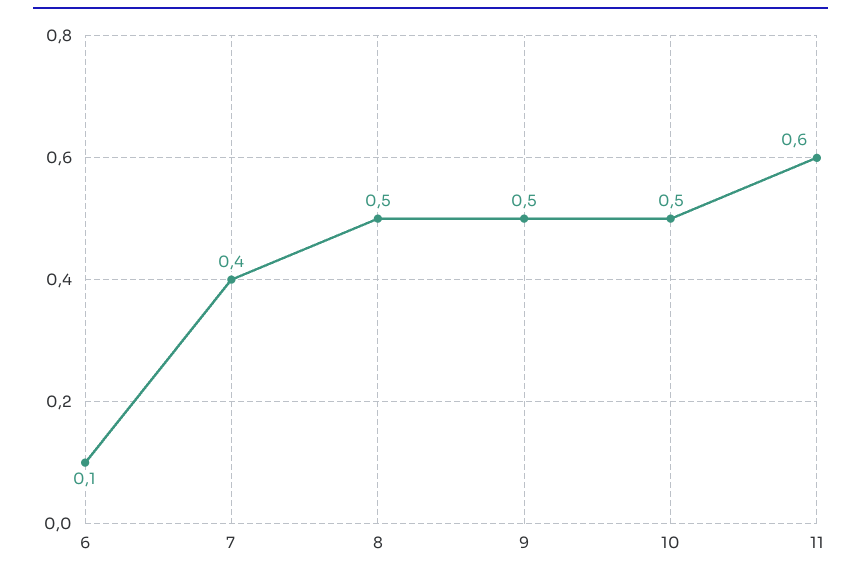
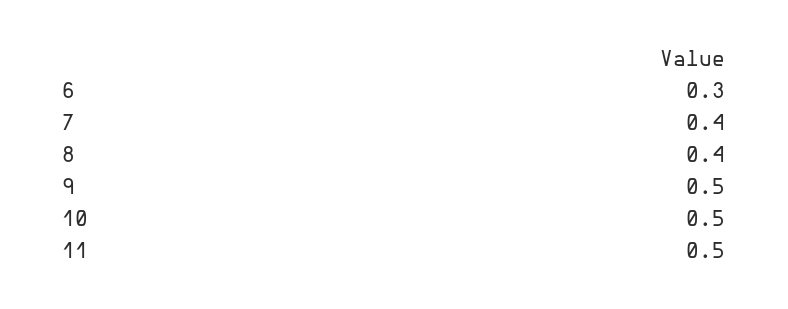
  {
-   "6": 0.1,
+   "6": 0.3,
    "7": 0.4,
-   "8": 0.5,
+   "8": 0.4,
    "9": 0.5,
    "10": 0.5,
-   "11": 0.6
+   "11": 0.5
  }

